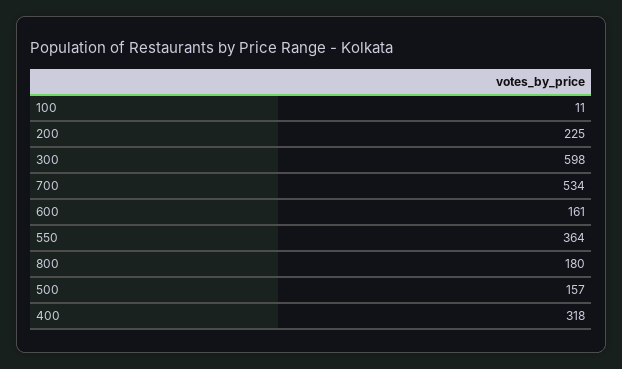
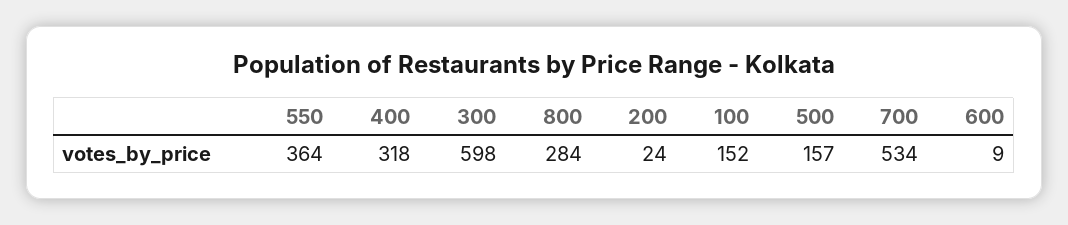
  {
-   "100": 11,
+   "100": 152,
-   "200": 225,
+   "200": 24,
    "300": 598,
    "700": 534,
-   "600": 161,
+   "600": 9,
    "550": 364,
-   "800": 180,
+   "800": 284,
    "500": 157,
    "400": 318
  }

